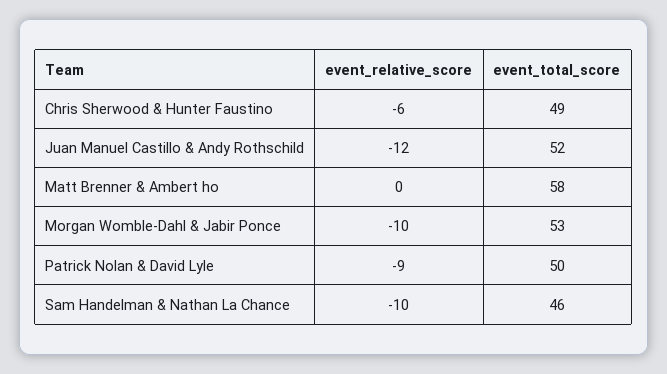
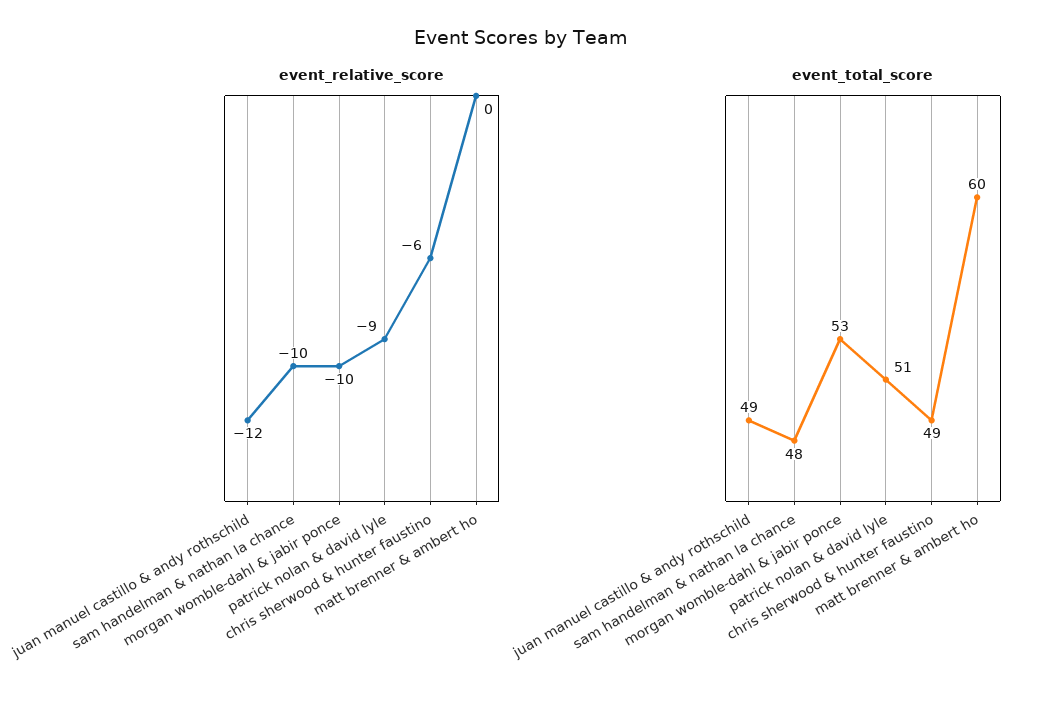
  {
    "event_relative_score": {
      "Chris Sherwood & Hunter Faustino": -6,
      "Juan Manuel Castillo & Andy Rothschild": -12,
      "Matt Brenner & Ambert ho": 0,
      "Morgan Womble-Dahl & Jabir Ponce": -10,
      "Patrick Nolan & David Lyle": -9,
      "Sam Handelman & Nathan La Chance": -10
    },
    "event_total_score": {
      "Chris Sherwood & Hunter Faustino": 49,
-     "Juan Manuel Castillo & Andy Rothschild": 52,
+     "Juan Manuel Castillo & Andy Rothschild": 49,
-     "Matt Brenner & Ambert ho": 58,
+     "Matt Brenner & Ambert ho": 60,
      "Morgan Womble-Dahl & Jabir Ponce": 53,
-     "Patrick Nolan & David Lyle": 50,
+     "Patrick Nolan & David Lyle": 51,
-     "Sam Handelman & Nathan La Chance": 46
+     "Sam Handelman & Nathan La Chance": 48
    }
  }

